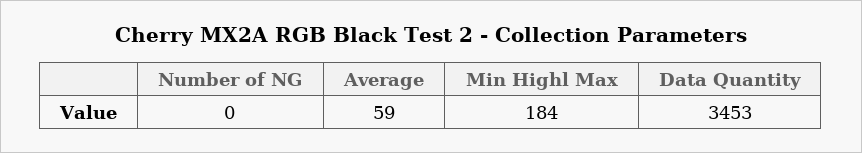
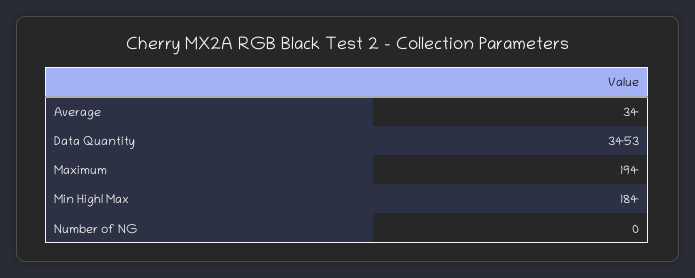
  {
    "Number of NG": 0,
-   "Average": 59,
+   "Average": 34,
    "Min Highl Max": 184,
-   "Data Quantity": 3453
+   "Data Quantity": 3453,
+   "Maximum": 194
  }

